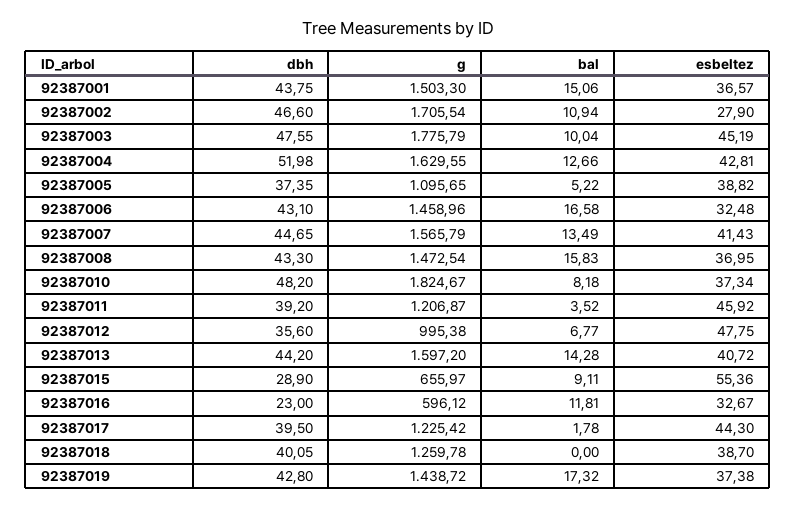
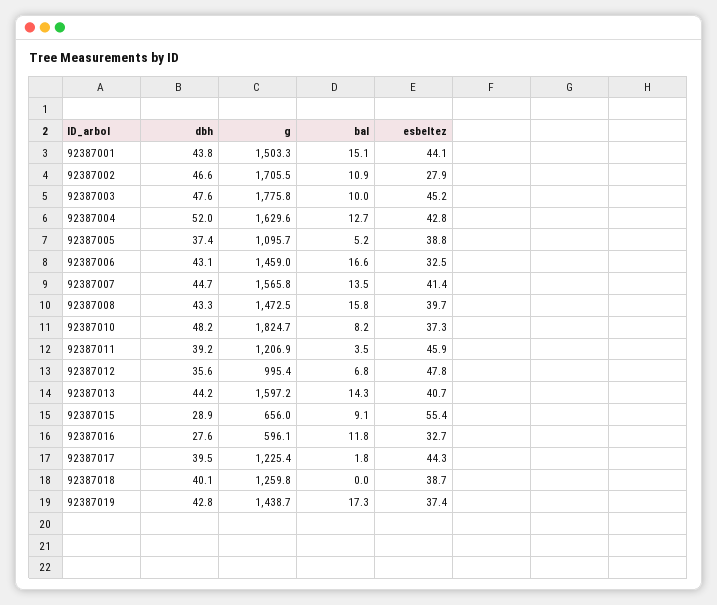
  {
    "dbh": {
      "92387001": 43.75,
      "92387002": 46.6,
      "92387003": 47.55,
      "92387004": 51.98,
      "92387005": 37.35,
      "92387006": 43.1,
      "92387007": 44.65,
      "92387008": 43.3,
      "92387010": 48.2,
      "92387011": 39.2,
      "92387012": 35.6,
      "92387013": 44.2,
      "92387015": 28.9,
-     "92387016": 23,
+     "92387016": 27.6,
      "92387017": 39.5,
      "92387018": 40.05,
      "92387019": 42.8
    },
    "g": {
      "92387001": 1503.3,
      "92387002": 1705.54,
      "92387003": 1775.79,
      "92387004": 1629.55,
      "92387005": 1095.65,
      "92387006": 1458.96,
      "92387007": 1565.79,
      "92387008": 1472.54,
      "92387010": 1824.67,
      "92387011": 1206.87,
      "92387012": 995.38,
      "92387013": 1597.2,
      "92387015": 655.97,
      "92387016": 596.12,
      "92387017": 1225.42,
      "92387018": 1259.78,
      "92387019": 1438.72
    },
    "bal": {
      "92387001": 15.06,
      "92387002": 10.94,
      "92387003": 10.04,
      "92387004": 12.66,
      "92387005": 5.22,
      "92387006": 16.58,
      "92387007": 13.49,
      "92387008": 15.83,
      "92387010": 8.18,
      "92387011": 3.52,
      "92387012": 6.77,
      "92387013": 14.28,
      "92387015": 9.11,
      "92387016": 11.81,
      "92387017": 1.78,
      "92387018": 0,
      "92387019": 17.32
    },
    "esbeltez": {
-     "92387001": 36.57,
+     "92387001": 44.1,
      "92387002": 27.9,
      "92387003": 45.19,
      "92387004": 42.81,
      "92387005": 38.82,
      "92387006": 32.48,
      "92387007": 41.43,
-     "92387008": 36.95,
+     "92387008": 39.7,
      "92387010": 37.34,
      "92387011": 45.92,
      "92387012": 47.75,
      "92387013": 40.72,
      "92387015": 55.36,
      "92387016": 32.67,
      "92387017": 44.3,
      "92387018": 38.7,
      "92387019": 37.38
    }
  }

